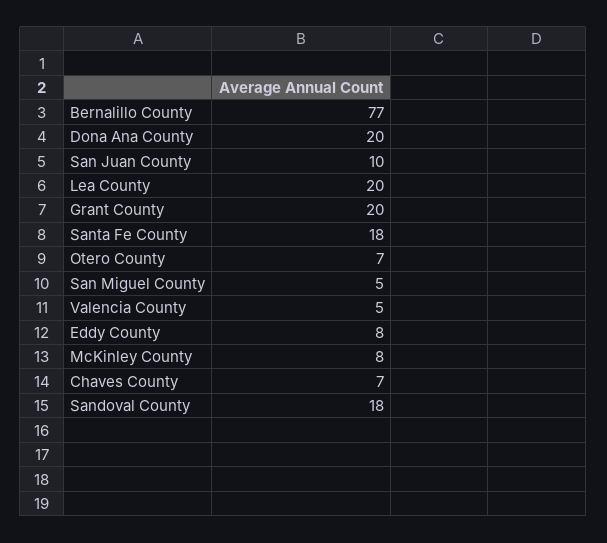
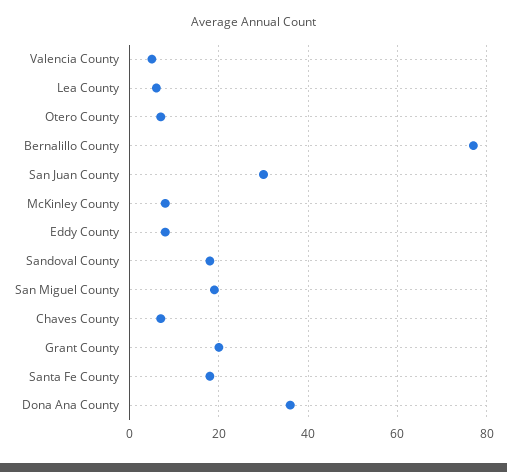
  {
    "Bernalillo County": 77,
-   "Dona Ana County": 20,
+   "Dona Ana County": 35,
-   "San Juan County": 10,
+   "San Juan County": 30,
-   "Lea County": 20,
+   "Lea County": 5,
    "Grant County": 20,
    "Santa Fe County": 18,
    "Otero County": 7,
-   "San Miguel County": 5,
+   "San Miguel County": 20,
    "Valencia County": 5,
    "Eddy County": 8,
    "McKinley County": 8,
    "Chaves County": 7,
    "Sandoval County": 18
  }

